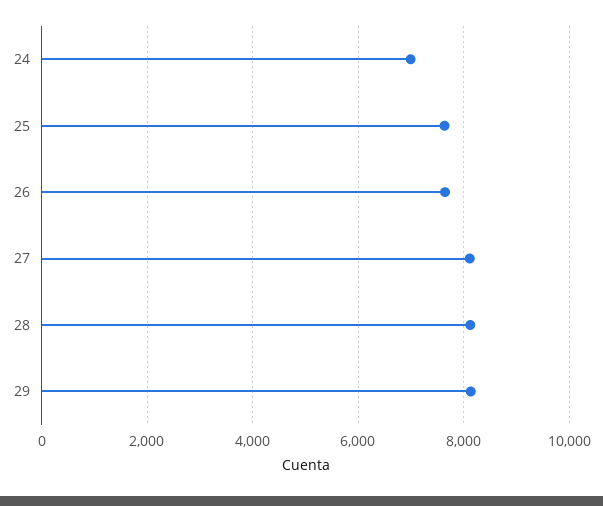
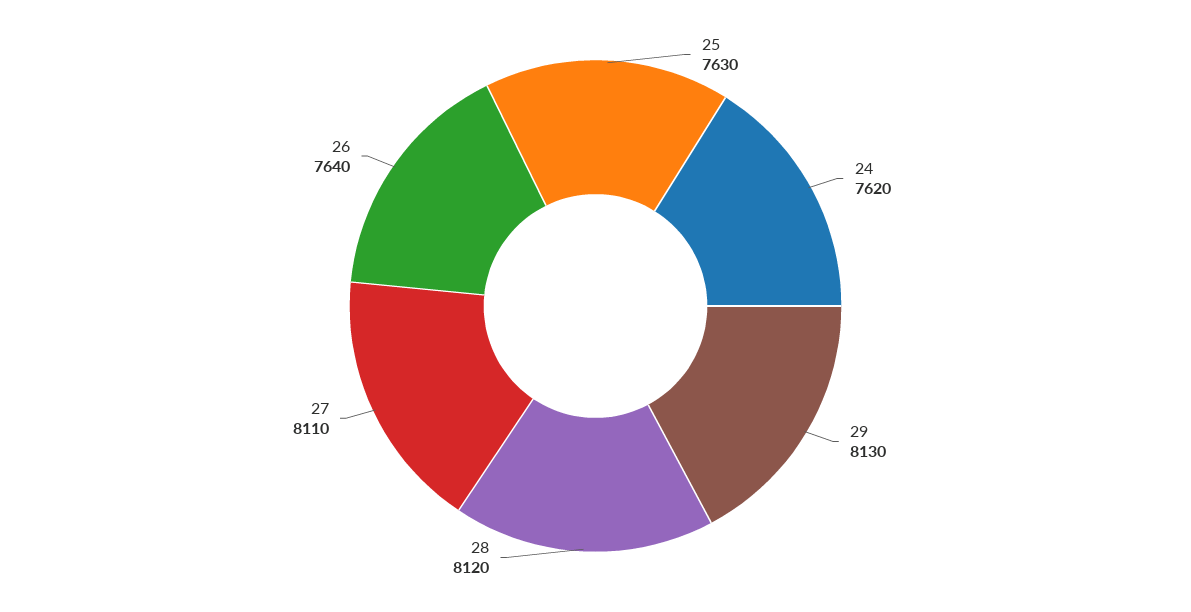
  {
-   "24": 7000,
+   "24": 7620,
    "25": 7630,
    "26": 7640,
    "27": 8110,
    "28": 8120,
    "29": 8130
  }

